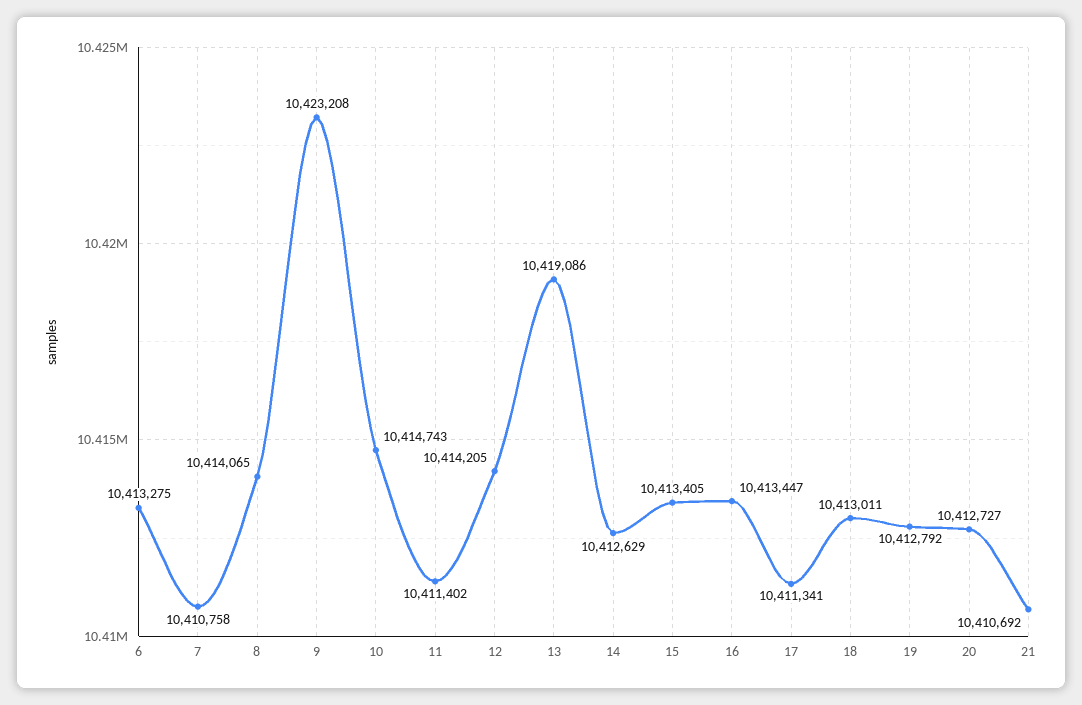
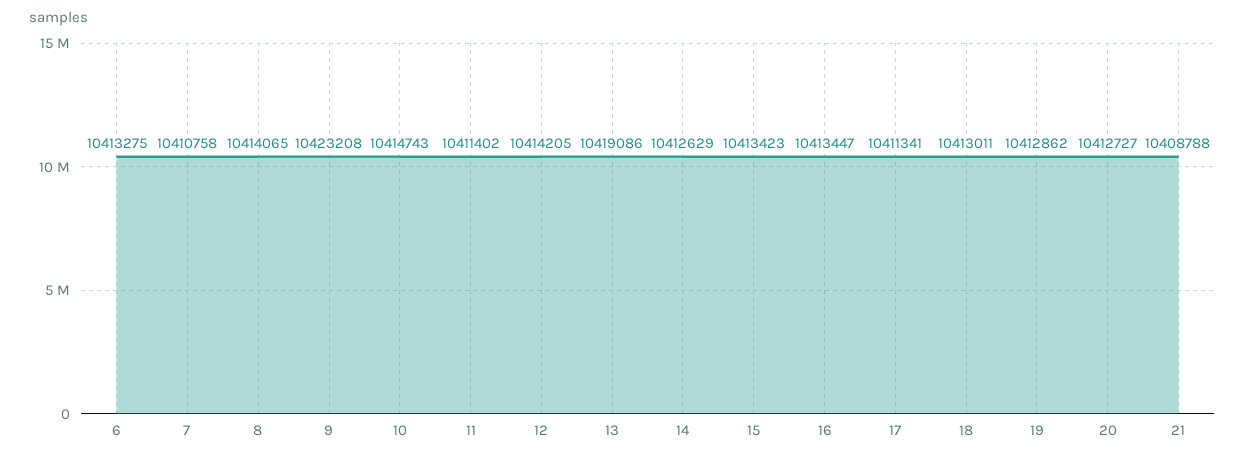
  {
    "6": 10413275,
    "7": 10410758,
    "8": 10414065,
    "9": 10423208,
    "10": 10414743,
    "11": 10411402,
    "12": 10414205,
    "13": 10419086,
    "14": 10412629,
-   "15": 10413405,
+   "15": 10413423,
    "16": 10413447,
    "17": 10411341,
    "18": 10413011,
-   "19": 10412792,
+   "19": 10412862,
    "20": 10412727,
-   "21": 10410692
+   "21": 10408788
  }

